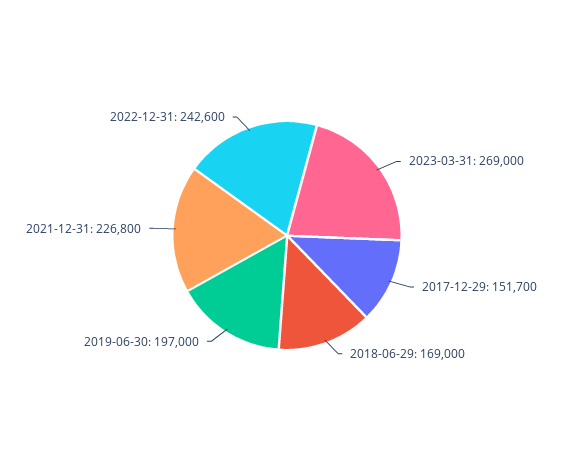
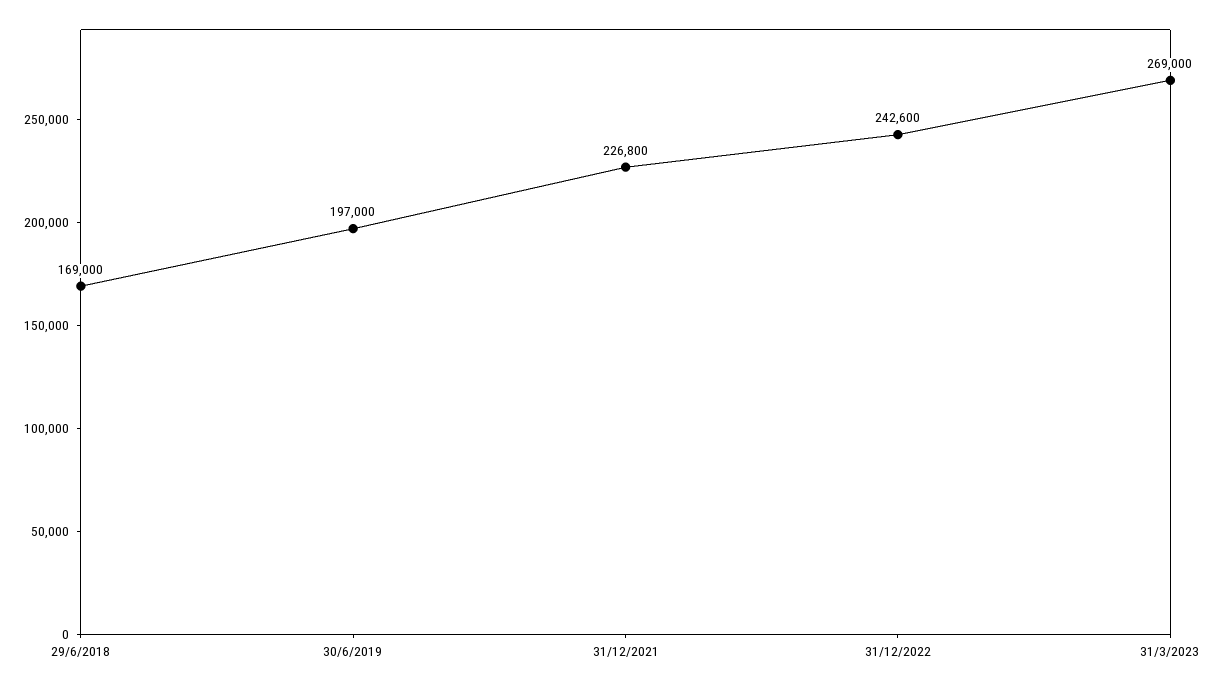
  {
    "2023-03-31": 269000,
-   "2017-12-29": 151700,
    "2018-06-29": 169000,
    "2019-06-30": 197000,
    "2021-12-31": 226800,
    "2022-12-31": 242600
  }

